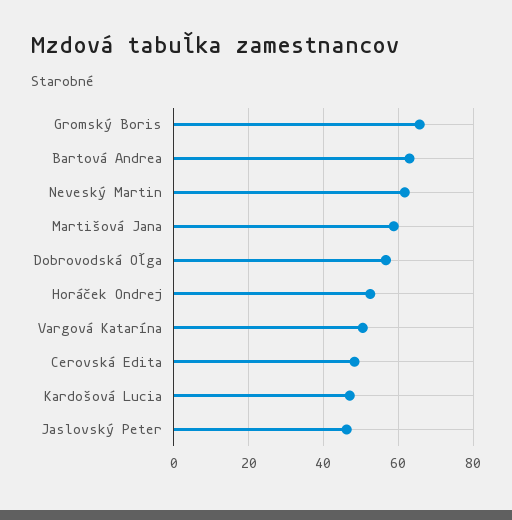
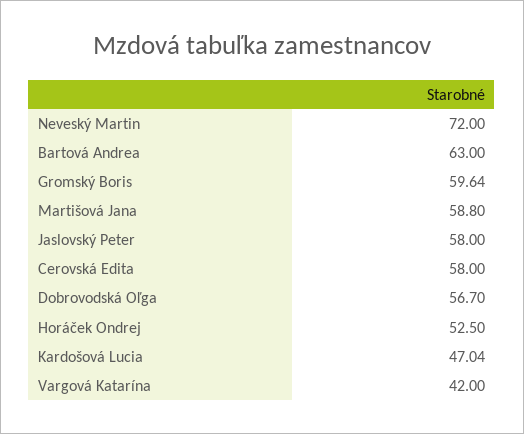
  {
-   "Gromský Boris": 66,
+   "Gromský Boris": 59.64,
    "Bartová Andrea": 63,
-   "Neveský Martin": 62,
+   "Neveský Martin": 72,
    "Martišová Jana": 58.8,
    "Dobrovodská Oľga": 56.7,
    "Horáček Ondrej": 52.5,
-   "Vargová Katarína": 50,
+   "Vargová Katarína": 42,
-   "Cerovská Edita": 48,
+   "Cerovská Edita": 58,
    "Kardošová Lucia": 47.04,
-   "Jaslovský Peter": 46
+   "Jaslovský Peter": 58
  }

